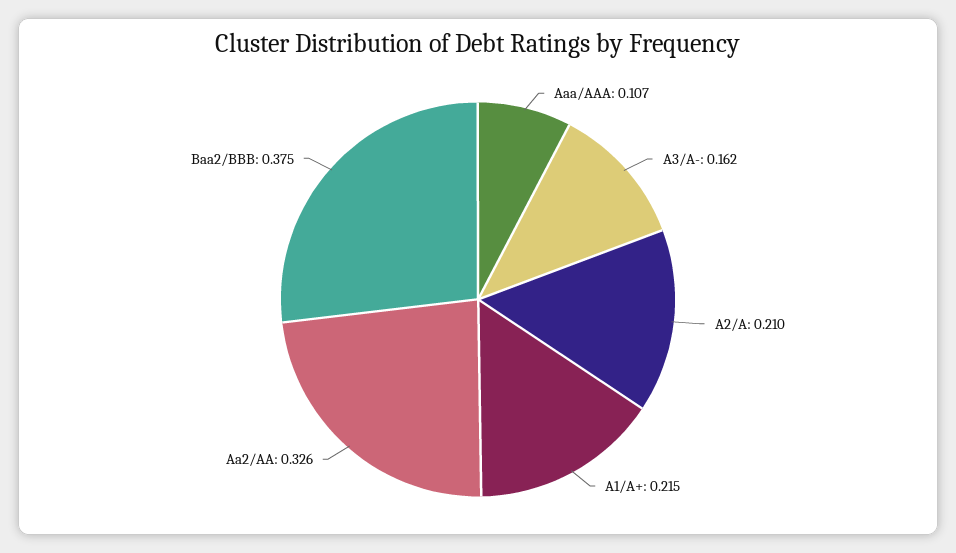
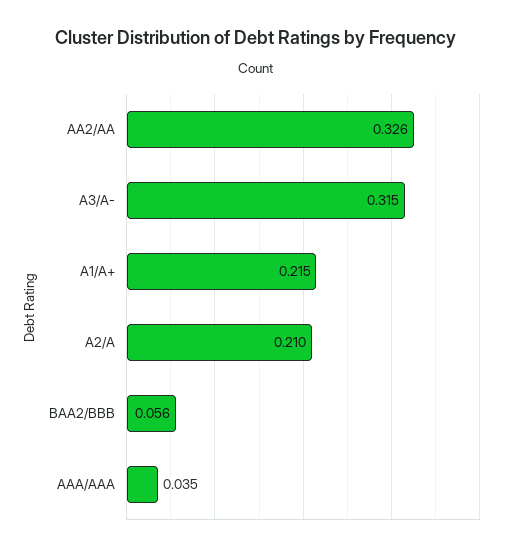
  {
-   "Aaa/AAA": 0.107,
+   "Aaa/AAA": 0.035,
-   "A3/A-": 0.162,
+   "A3/A-": 0.315,
    "A2/A": 0.21,
    "A1/A+": 0.215,
    "Aa2/AA": 0.326,
-   "Baa2/BBB": 0.375
+   "Baa2/BBB": 0.056
  }

